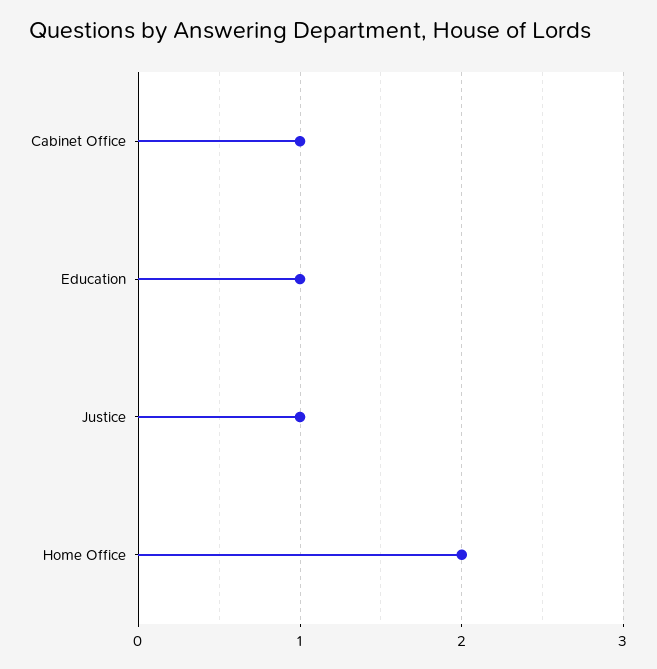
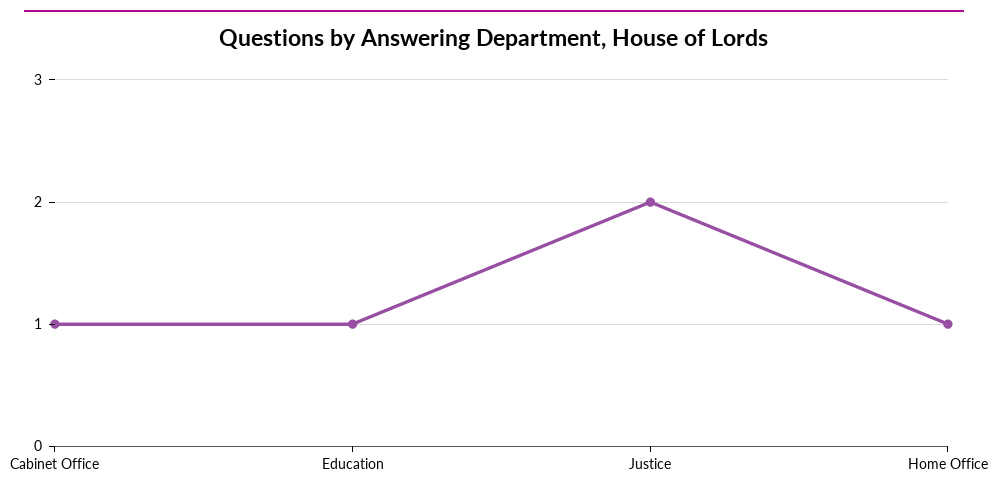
  {
    "Cabinet Office": 1,
    "Education": 1,
-   "Justice": 1,
+   "Justice": 2,
-   "Home Office": 2
+   "Home Office": 1
  }

